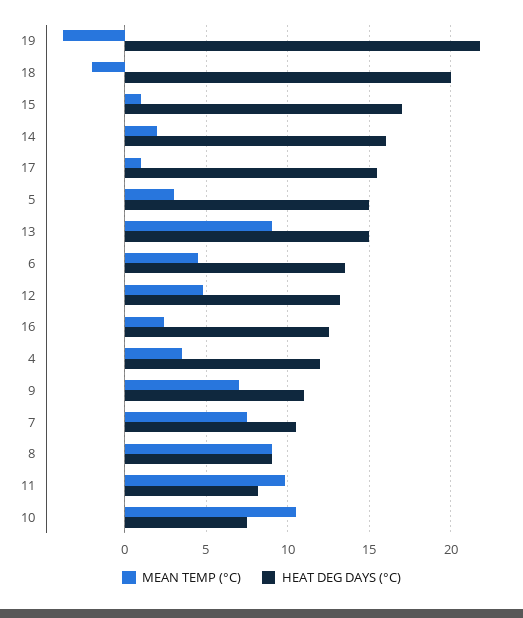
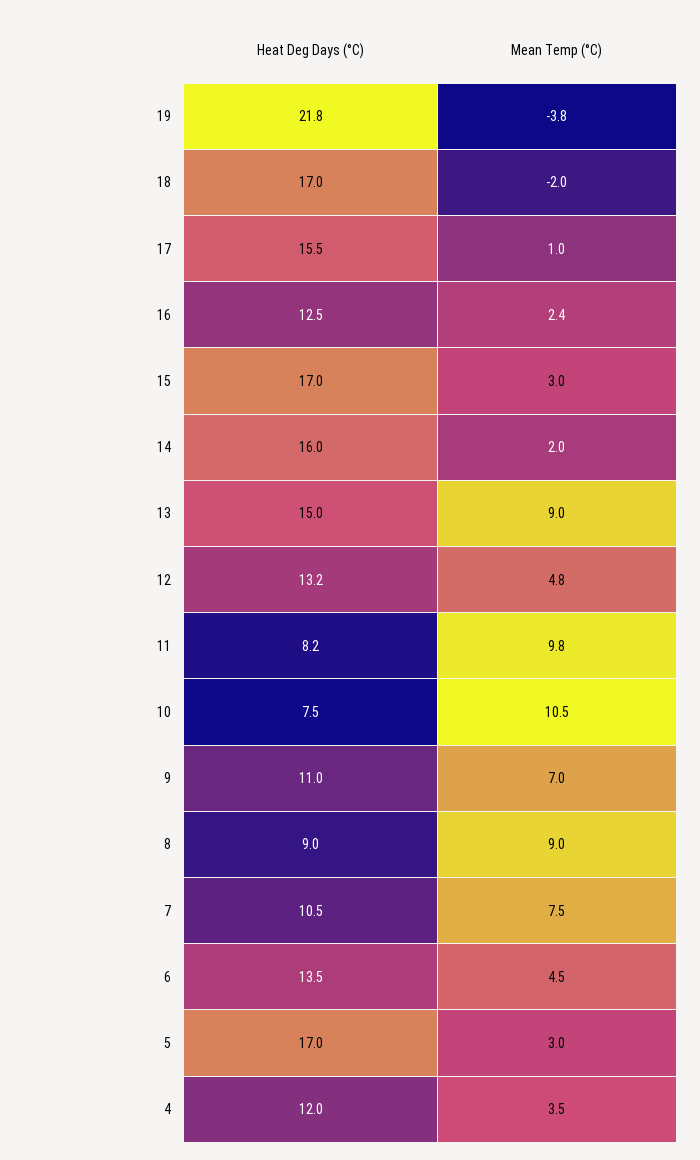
  {
    "MEAN TEMP (°C)": {
      "19": -3.8,
      "18": -2,
-     "15": 1,
+     "15": 3,
      "14": 2,
      "17": 1,
      "5": 3,
      "13": 9,
      "6": 4.5,
      "12": 4.8,
      "16": 2.4,
      "4": 3.5,
      "9": 7,
      "7": 7.5,
      "8": 9,
      "11": 9.8,
      "10": 10.5
    },
    "HEAT DEG DAYS (°C)": {
      "19": 21.8,
-     "18": 20,
+     "18": 17,
      "15": 17,
      "14": 16,
      "17": 15.5,
-     "5": 15,
+     "5": 17,
      "13": 15,
      "6": 13.5,
      "12": 13.2,
      "16": 12.5,
      "4": 12,
      "9": 11,
      "7": 10.5,
      "8": 9,
      "11": 8.2,
      "10": 7.5
    }
  }

